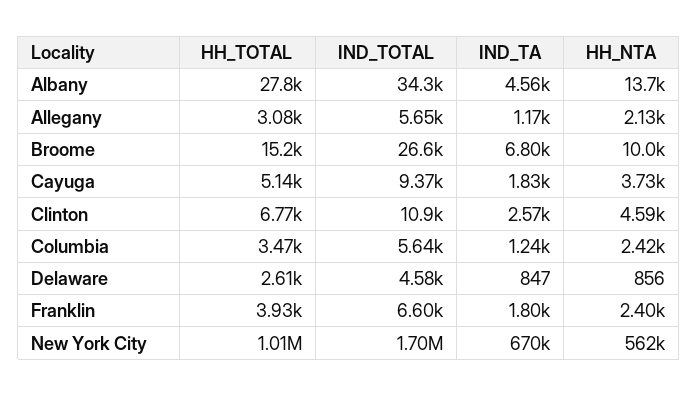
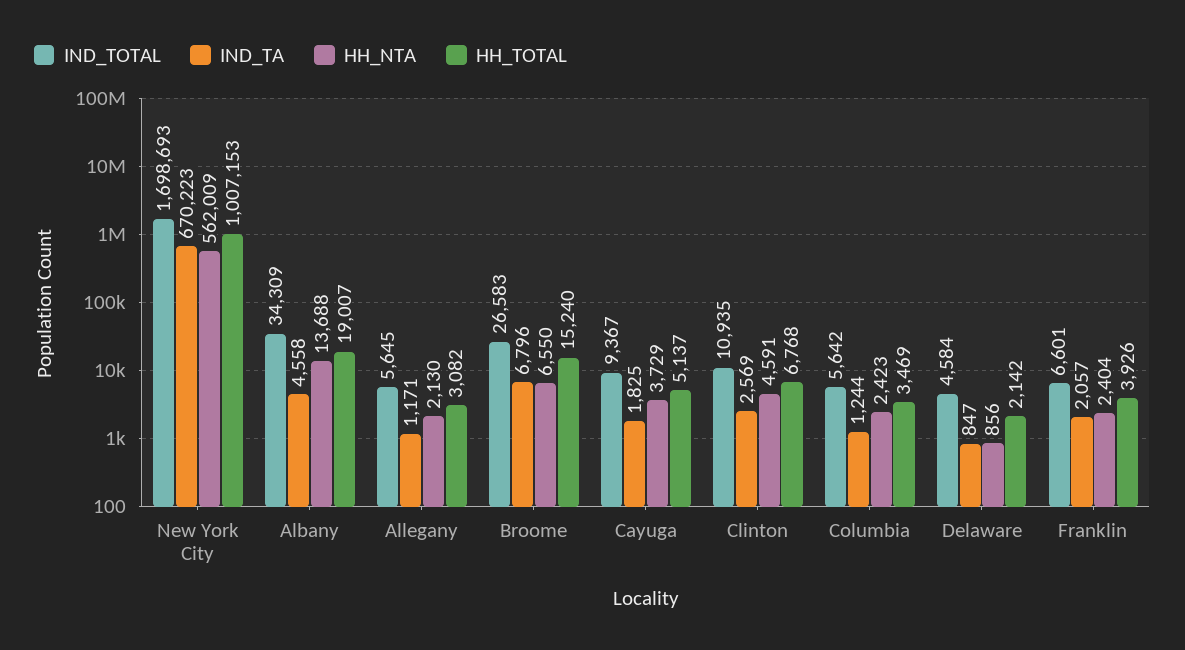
  {
    "HH_TOTAL": {
-     "Albany": 27800,
+     "Albany": 19007,
      "Allegany": 3082,
      "Broome": 15240,
      "Cayuga": 5137,
      "Clinton": 6768,
      "Columbia": 3469,
-     "Delaware": 2610,
+     "Delaware": 2142,
      "Franklin": 3926,
      "New York City": 1007153
    },
    "IND_TOTAL": {
      "Albany": 34309,
      "Allegany": 5645,
      "Broome": 26583,
      "Cayuga": 9367,
      "Clinton": 10935,
      "Columbia": 5642,
      "Delaware": 4584,
      "Franklin": 6601,
      "New York City": 1698693
    },
    "IND_TA": {
      "Albany": 4558,
      "Allegany": 1171,
      "Broome": 6796,
      "Cayuga": 1825,
      "Clinton": 2569,
      "Columbia": 1244,
      "Delaware": 847,
-     "Franklin": 1800,
+     "Franklin": 2057,
      "New York City": 670223
    },
    "HH_NTA": {
      "Albany": 13688,
      "Allegany": 2130,
-     "Broome": 10000,
+     "Broome": 6550,
      "Cayuga": 3729,
      "Clinton": 4591,
      "Columbia": 2423,
      "Delaware": 856,
      "Franklin": 2404,
      "New York City": 562009
    }
  }

